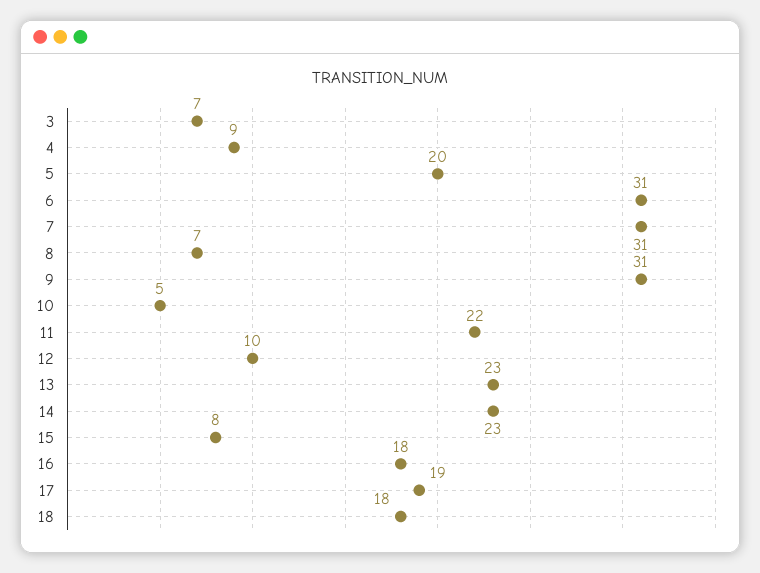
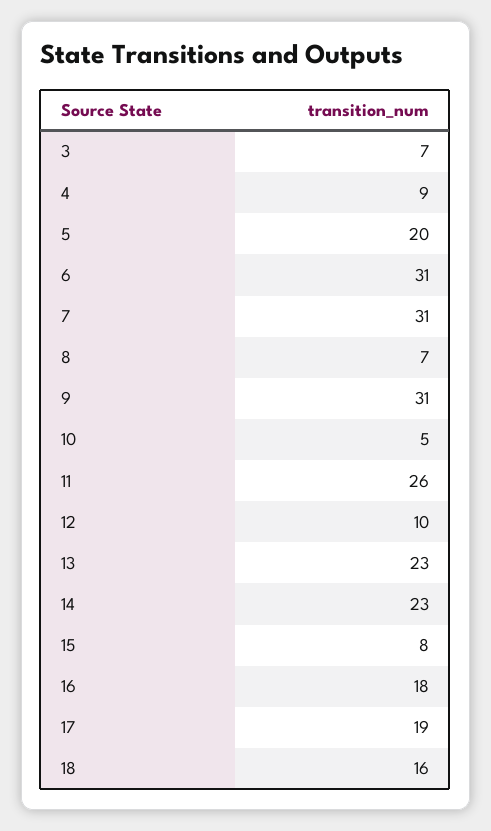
  {
    "3": 7,
    "4": 9,
    "5": 20,
    "6": 31,
    "7": 31,
    "8": 7,
    "9": 31,
    "10": 5,
-   "11": 22,
+   "11": 26,
    "12": 10,
    "13": 23,
    "14": 23,
    "15": 8,
    "16": 18,
    "17": 19,
-   "18": 18
+   "18": 16
  }

